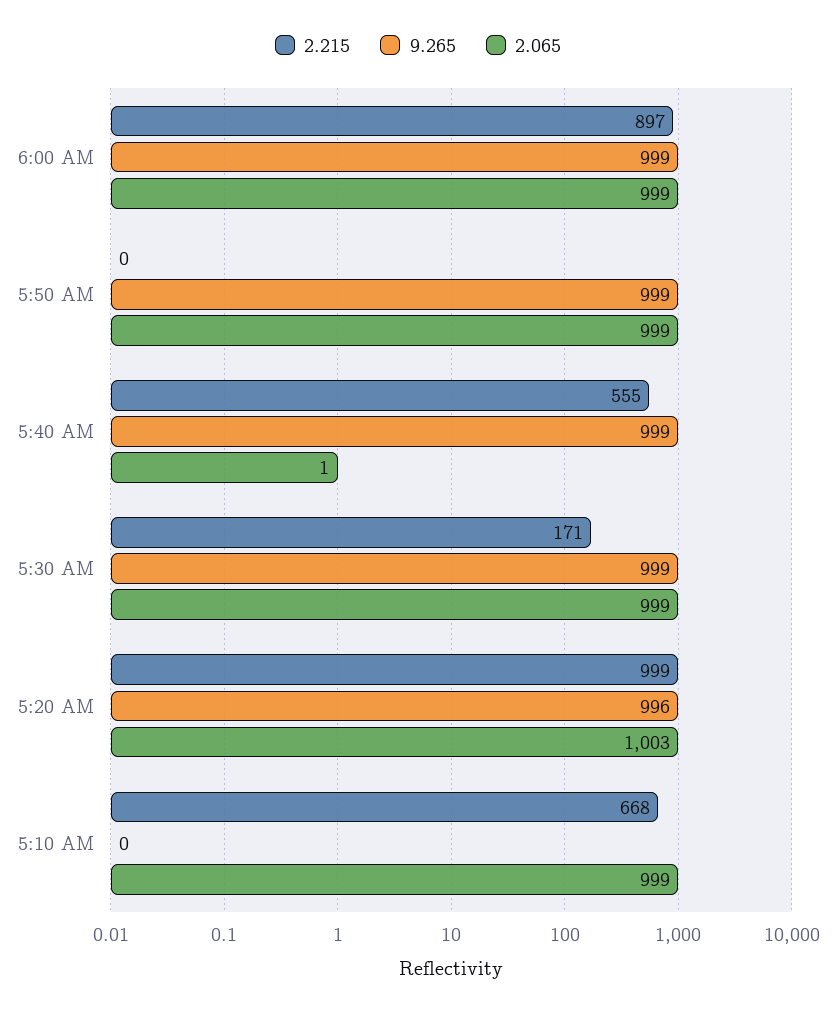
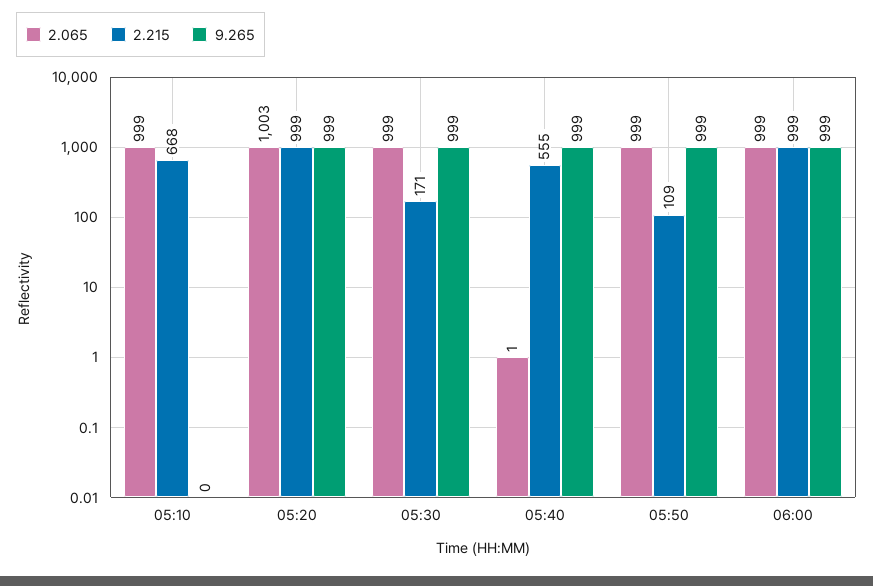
  {
    "2.215": {
-     "6:00 AM": 897,
+     "6:00 AM": 999,
-     "5:50 AM": 0,
+     "5:50 AM": 109,
      "5:40 AM": 555,
      "5:30 AM": 171,
      "5:20 AM": 999,
      "5:10 AM": 668
    },
    "9.265": {
      "6:00 AM": 999,
      "5:50 AM": 999,
      "5:40 AM": 999,
      "5:30 AM": 999,
-     "5:20 AM": 996,
+     "5:20 AM": 999,
      "5:10 AM": 0
    },
    "2.065": {
      "6:00 AM": 999,
      "5:50 AM": 999,
      "5:40 AM": 1,
      "5:30 AM": 999,
      "5:20 AM": 1003,
      "5:10 AM": 999
    }
  }

